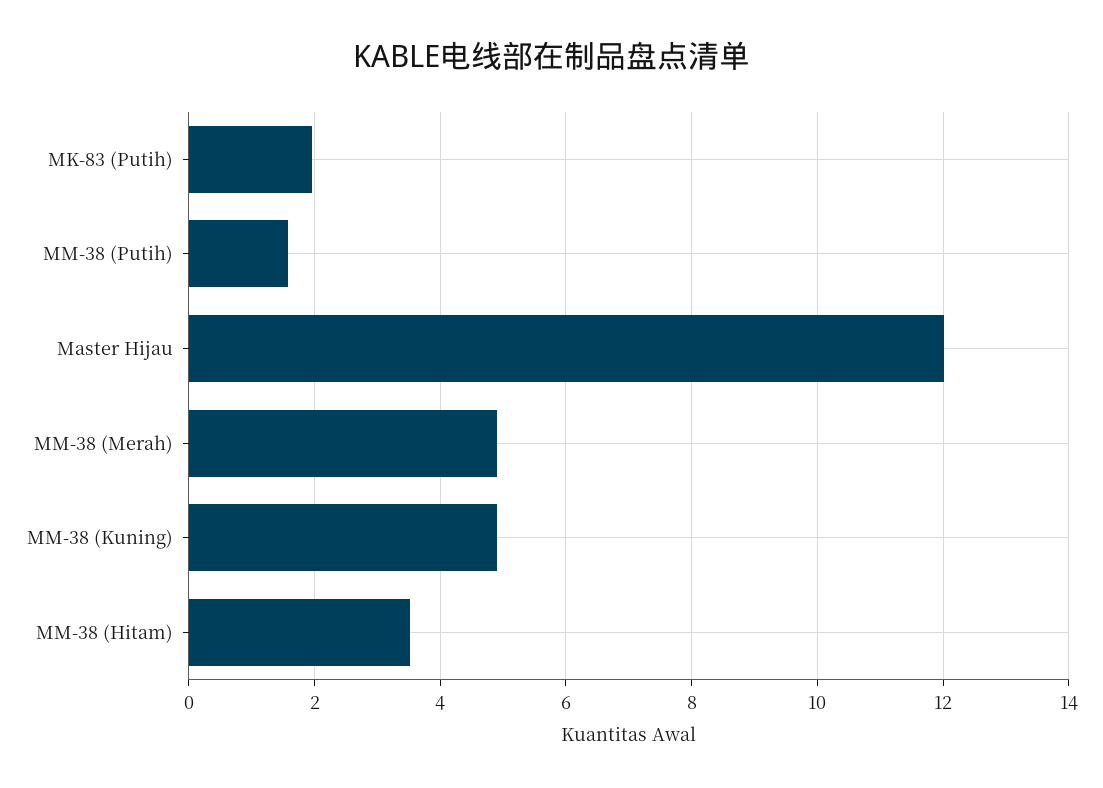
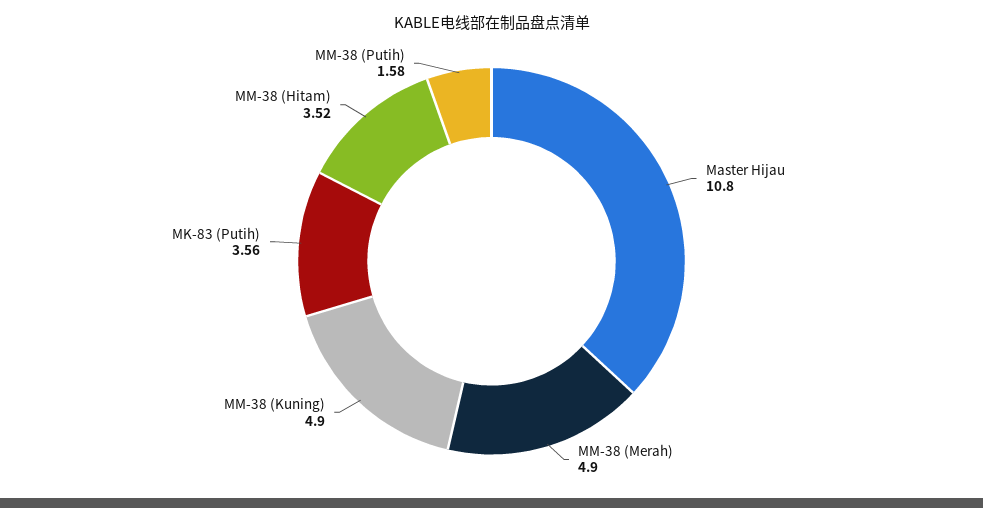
  {
-   "MK-83 (Putih)": 2,
+   "MK-83 (Putih)": 3.56,
    "MM-38 (Putih)": 1.58,
-   "Master Hijau": 12,
+   "Master Hijau": 10.8,
    "MM-38 (Merah)": 4.9,
    "MM-38 (Kuning)": 4.9,
    "MM-38 (Hitam)": 3.52
  }

